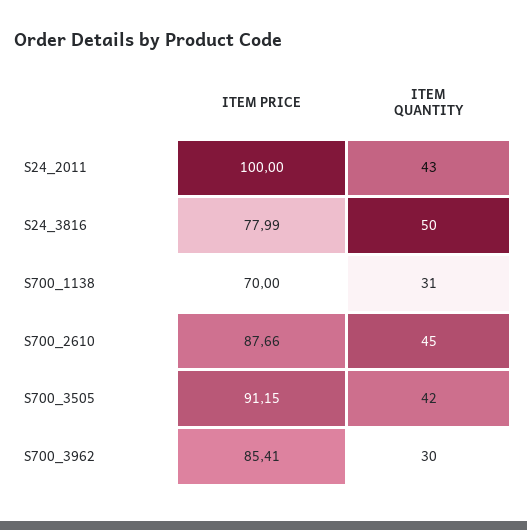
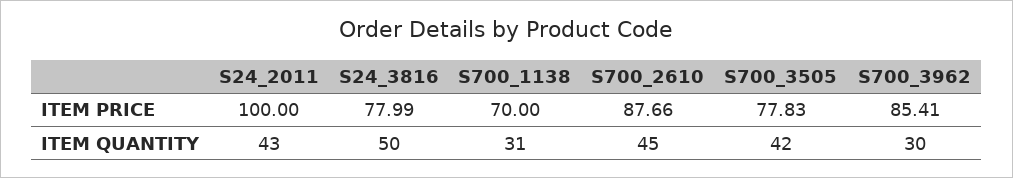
  {
    "ITEM PRICE": {
      "S24_2011": 100,
      "S24_3816": 77.99,
      "S700_1138": 70,
      "S700_2610": 87.66,
-     "S700_3505": 91.15,
+     "S700_3505": 77.83,
      "S700_3962": 85.41
    },
    "ITEM QUANTITY": {
      "S24_2011": 43,
      "S24_3816": 50,
      "S700_1138": 31,
      "S700_2610": 45,
      "S700_3505": 42,
      "S700_3962": 30
    }
  }

